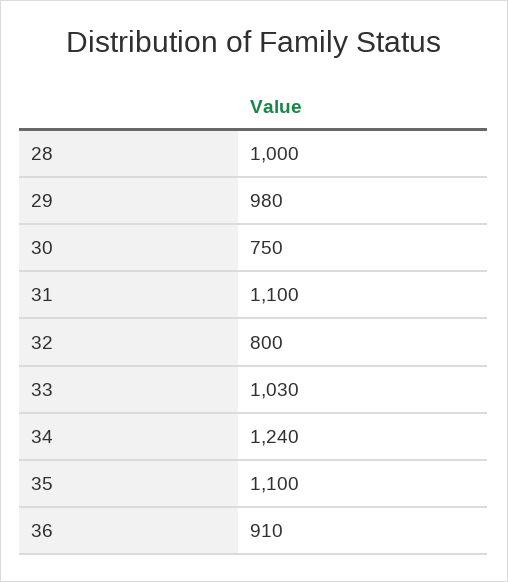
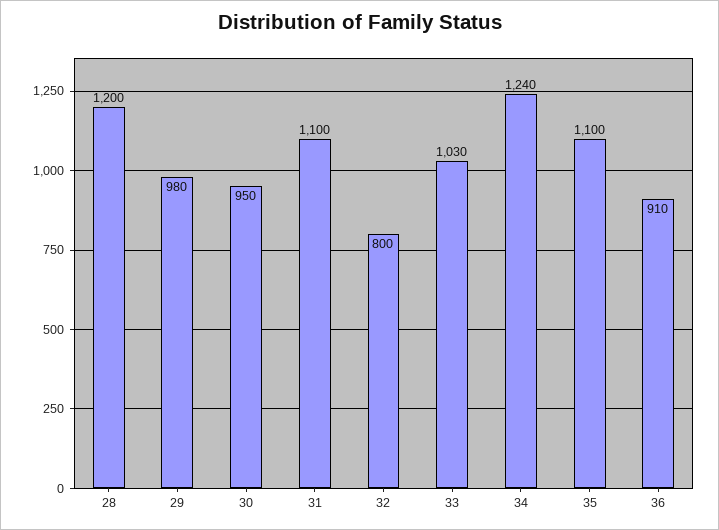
  {
-   "28": 1000,
+   "28": 1200,
    "29": 980,
-   "30": 750,
+   "30": 950,
    "31": 1100,
    "32": 800,
    "33": 1030,
    "34": 1240,
    "35": 1100,
    "36": 910
  }

